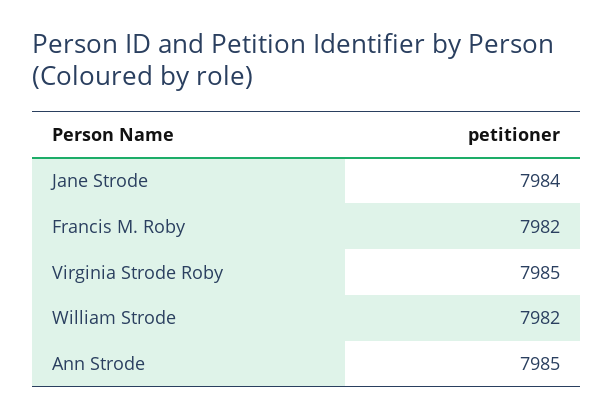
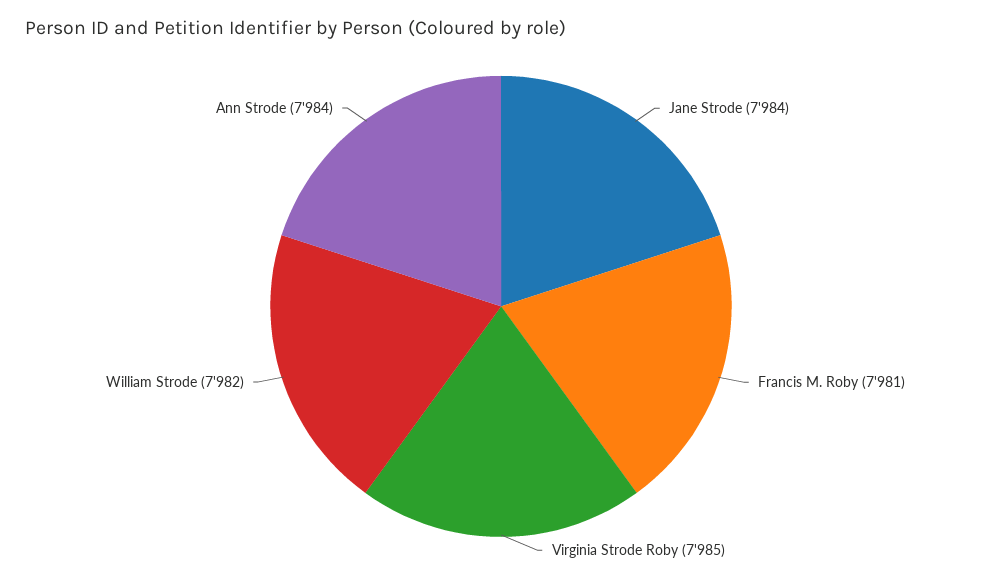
  {
    "Jane Strode": 7984,
-   "Francis M. Roby": 7982,
+   "Francis M. Roby": 7981,
    "Virginia Strode Roby": 7985,
    "William Strode": 7982,
-   "Ann Strode": 7985
+   "Ann Strode": 7984
  }

